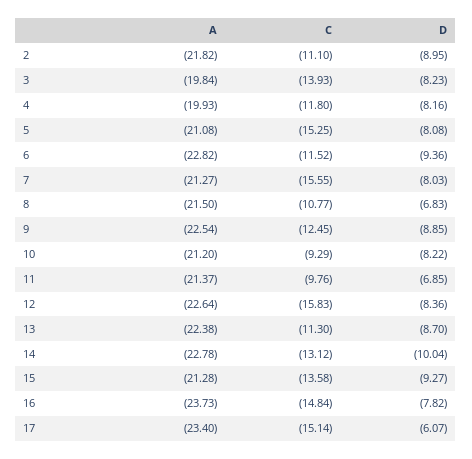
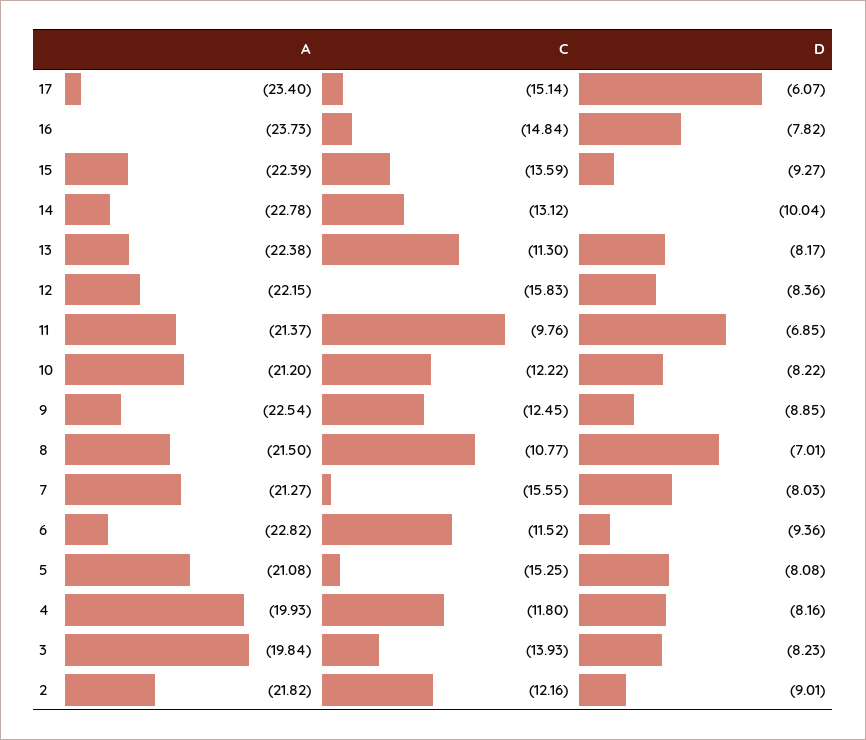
  {
    "A": {
      "2": -21.82,
      "3": -19.84,
      "4": -19.93,
      "5": -21.08,
      "6": -22.82,
      "7": -21.27,
      "8": -21.5,
      "9": -22.54,
      "10": -21.2,
      "11": -21.37,
-     "12": -22.64,
+     "12": -22.15,
      "13": -22.38,
      "14": -22.78,
-     "15": -21.28,
+     "15": -22.39,
      "16": -23.73,
      "17": -23.4
    },
    "C": {
-     "2": -11.1,
+     "2": -12.16,
      "3": -13.93,
      "4": -11.8,
      "5": -15.25,
      "6": -11.52,
      "7": -15.55,
      "8": -10.77,
      "9": -12.45,
-     "10": -9.29,
+     "10": -12.22,
      "11": -9.76,
      "12": -15.83,
      "13": -11.3,
      "14": -13.12,
-     "15": -13.58,
+     "15": -13.59,
      "16": -14.84,
      "17": -15.14
    },
    "D": {
-     "2": -8.95,
+     "2": -9.01,
      "3": -8.23,
      "4": -8.16,
      "5": -8.08,
      "6": -9.36,
      "7": -8.03,
-     "8": -6.83,
+     "8": -7.01,
      "9": -8.85,
      "10": -8.22,
      "11": -6.85,
      "12": -8.36,
-     "13": -8.7,
+     "13": -8.17,
      "14": -10.04,
      "15": -9.27,
      "16": -7.82,
      "17": -6.07
    }
  }

